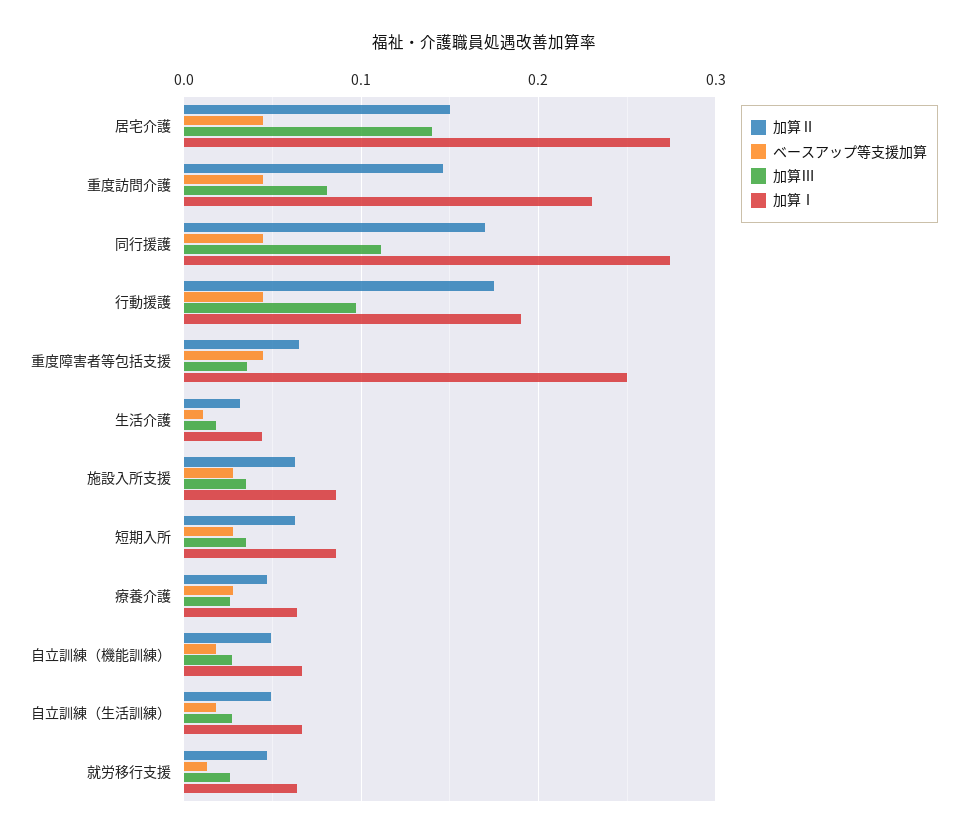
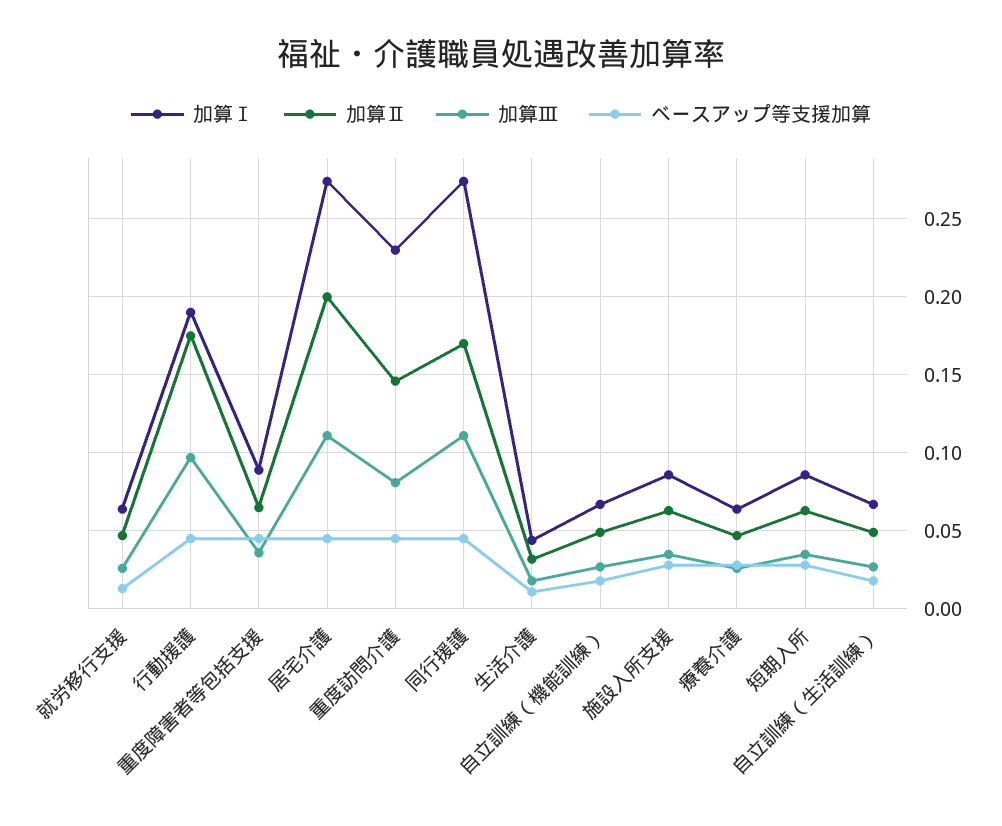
  {
    "加算Ⅱ": {
-     "居宅介護": 0.15,
+     "居宅介護": 0.2,
      "重度訪問介護": 0.145,
      "同行援護": 0.17,
      "行動援護": 0.175,
      "重度障害者等包括支援": 0.065,
      "生活介護": 0.03,
      "施設入所支援": 0.065,
      "短期入所": 0.065,
      "療養介護": 0.045,
      "自立訓練（機能訓練）": 0.05,
      "自立訓練（生活訓練）": 0.05,
      "就労移行支援": 0.045
    },
    "ベースアップ等支援加算": {
      "居宅介護": 0.045,
      "重度訪問介護": 0.045,
      "同行援護": 0.045,
      "行動援護": 0.045,
      "重度障害者等包括支援": 0.045,
      "生活介護": 0.01,
      "施設入所支援": 0.03,
      "短期入所": 0.03,
      "療養介護": 0.03,
      "自立訓練（機能訓練）": 0.02,
      "自立訓練（生活訓練）": 0.02,
      "就労移行支援": 0.015
    },
    "加算Ⅲ": {
-     "居宅介護": 0.14,
+     "居宅介護": 0.11,
      "重度訪問介護": 0.08,
      "同行援護": 0.11,
      "行動援護": 0.095,
      "重度障害者等包括支援": 0.035,
      "生活介護": 0.02,
      "施設入所支援": 0.035,
      "短期入所": 0.035,
      "療養介護": 0.025,
      "自立訓練（機能訓練）": 0.025,
      "自立訓練（生活訓練）": 0.025,
      "就労移行支援": 0.025
    },
    "加算Ⅰ": {
      "居宅介護": 0.275,
      "重度訪問介護": 0.23,
      "同行援護": 0.275,
      "行動援護": 0.19,
-     "重度障害者等包括支援": 0.25,
+     "重度障害者等包括支援": 0.09,
      "生活介護": 0.045,
      "施設入所支援": 0.085,
      "短期入所": 0.085,
      "療養介護": 0.065,
      "自立訓練（機能訓練）": 0.065,
      "自立訓練（生活訓練）": 0.065,
      "就労移行支援": 0.065
    }
  }

